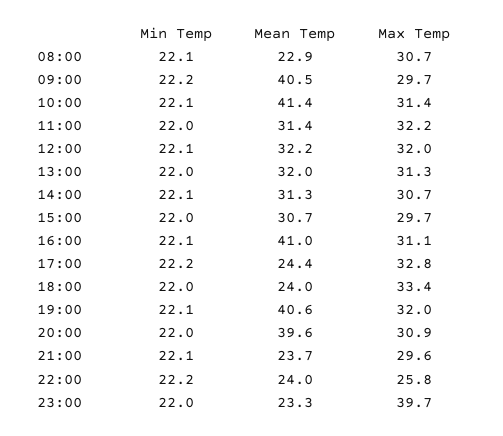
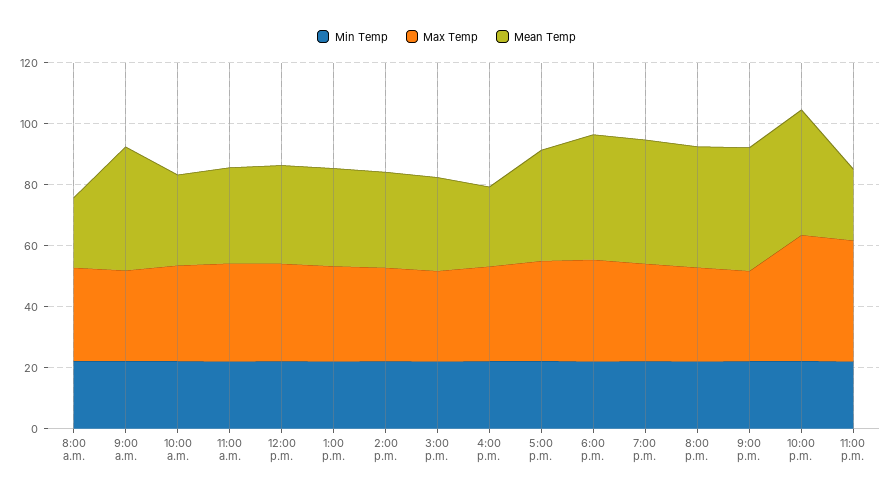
  {
    "Min Temp": {
      "08:00": 22.1,
      "09:00": 22.2,
      "10:00": 22.1,
      "11:00": 22,
      "12:00": 22.1,
      "13:00": 22,
      "14:00": 22.1,
      "15:00": 22,
      "16:00": 22.1,
      "17:00": 22.2,
      "18:00": 22,
      "19:00": 22.1,
      "20:00": 22,
      "21:00": 22.1,
      "22:00": 22.2,
      "23:00": 22
    },
    "Mean Temp": {
      "08:00": 22.9,
      "09:00": 40.5,
-     "10:00": 41.4,
+     "10:00": 30,
      "11:00": 31.4,
      "12:00": 32.2,
      "13:00": 32,
      "14:00": 31.3,
      "15:00": 30.7,
-     "16:00": 41,
+     "16:00": 25,
-     "17:00": 24.4,
+     "17:00": 35,
-     "18:00": 24,
+     "18:00": 40,
      "19:00": 40.6,
      "20:00": 39.6,
-     "21:00": 23.7,
+     "21:00": 40,
-     "22:00": 24,
+     "22:00": 40,
      "23:00": 23.3
    },
    "Max Temp": {
      "08:00": 30.7,
      "09:00": 29.7,
      "10:00": 31.4,
      "11:00": 32.2,
      "12:00": 32,
      "13:00": 31.3,
      "14:00": 30.7,
      "15:00": 29.7,
      "16:00": 31.1,
      "17:00": 32.8,
      "18:00": 33.4,
      "19:00": 32,
      "20:00": 30.9,
      "21:00": 29.6,
-     "22:00": 25.8,
+     "22:00": 40,
      "23:00": 39.7
    }
  }

